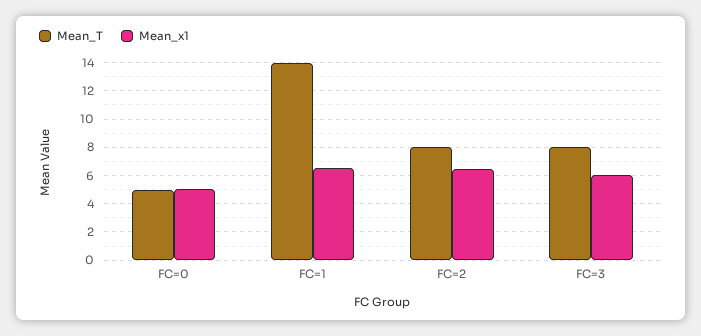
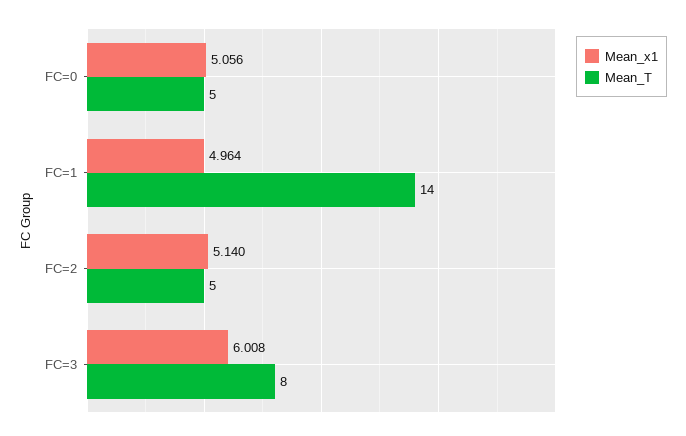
  {
    "Mean_T": {
      "FC=0": 5,
      "FC=1": 14,
-     "FC=2": 8,
+     "FC=2": 5,
      "FC=3": 8
    },
    "Mean_x1": {
      "FC=0": 5.056,
-     "FC=1": 6.5,
+     "FC=1": 4.964,
-     "FC=2": 6.5,
+     "FC=2": 5.14,
      "FC=3": 6.008
    }
  }

